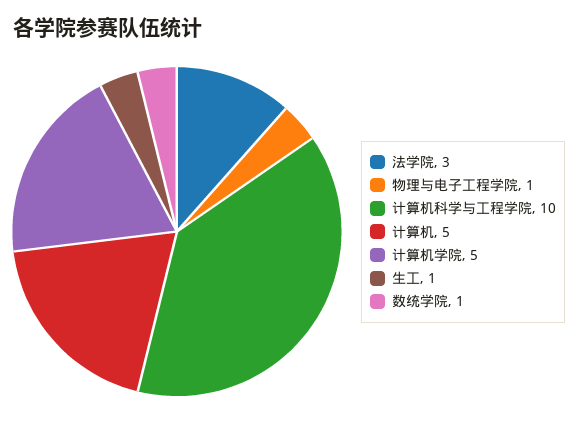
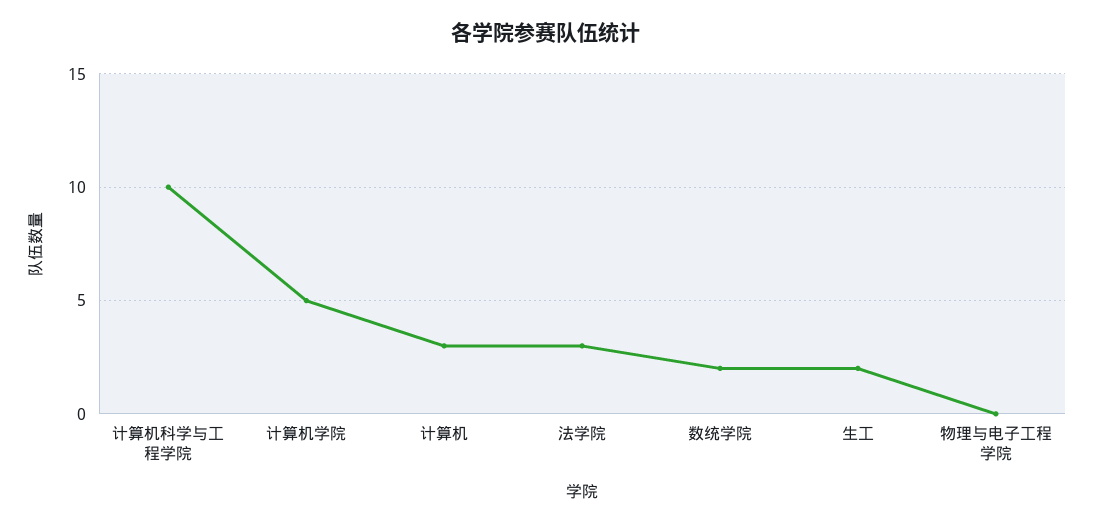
  {
    "法学院": 3,
-   "物理与电子工程学院": 1,
+   "物理与电子工程学院": 0,
    "计算机科学与工程学院": 10,
-   "计算机": 5,
+   "计算机": 3,
    "计算机学院": 5,
-   "生工": 1,
+   "生工": 2,
-   "数统学院": 1
+   "数统学院": 2
  }

